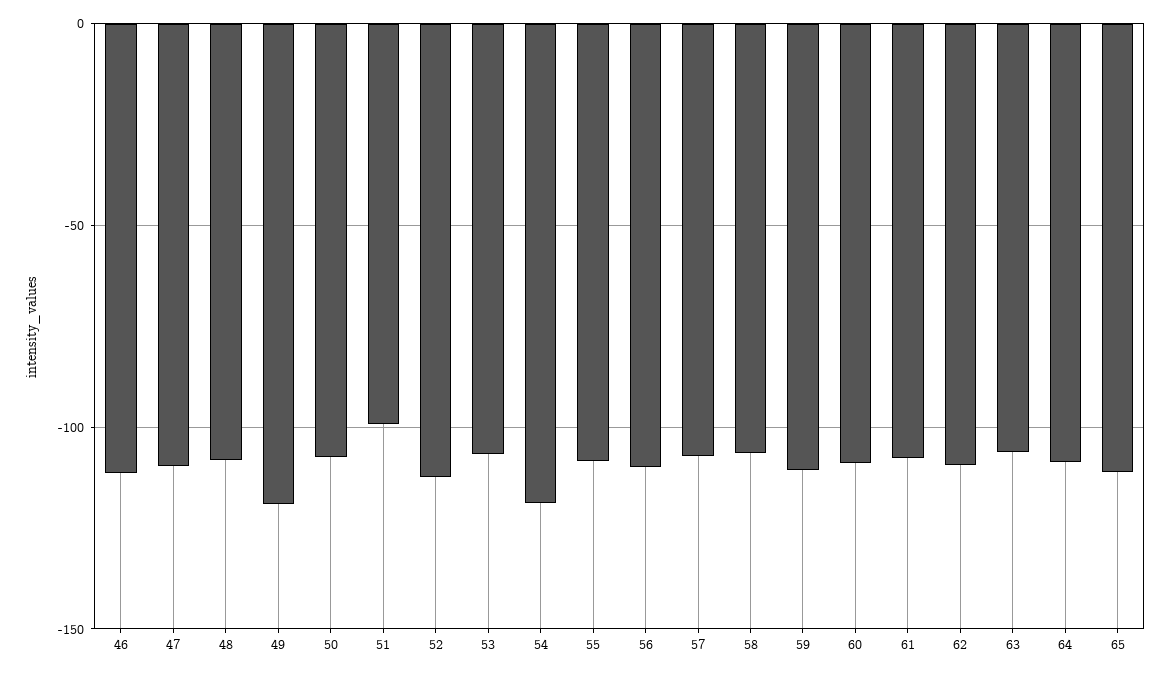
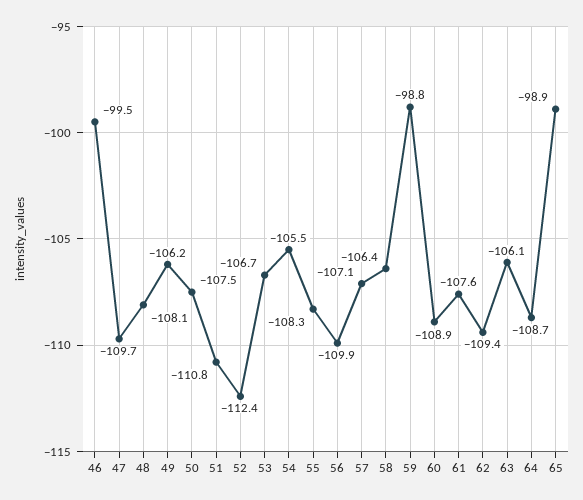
  {
-   "46": -110,
+   "46": -99.5,
    "47": -109.7,
    "48": -108.1,
-   "49": -120,
+   "49": -106.2,
    "50": -107.5,
-   "51": -100,
+   "51": -110.8,
    "52": -112.4,
    "53": -106.7,
-   "54": -120,
+   "54": -105.5,
    "55": -108.3,
    "56": -109.9,
    "57": -107.1,
    "58": -106.4,
-   "59": -110,
+   "59": -98.8,
    "60": -108.9,
    "61": -107.6,
    "62": -109.4,
    "63": -106.1,
    "64": -108.7,
-   "65": -110
+   "65": -98.9
  }

